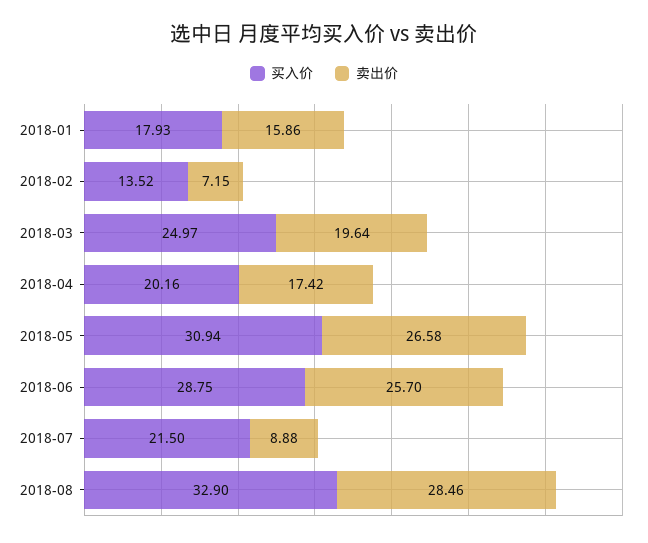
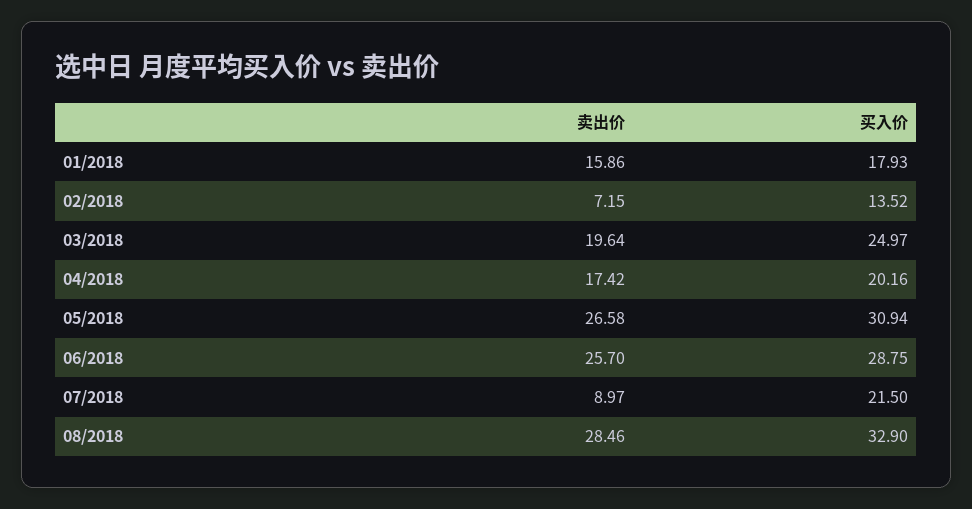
  {
    "买入价": {
      "2018-01": 17.93,
      "2018-02": 13.52,
      "2018-03": 24.97,
      "2018-04": 20.16,
      "2018-05": 30.94,
      "2018-06": 28.75,
      "2018-07": 21.5,
      "2018-08": 32.9
    },
    "卖出价": {
      "2018-01": 15.86,
      "2018-02": 7.15,
      "2018-03": 19.64,
      "2018-04": 17.42,
      "2018-05": 26.58,
      "2018-06": 25.7,
-     "2018-07": 8.88,
+     "2018-07": 8.97,
      "2018-08": 28.46
    }
  }

